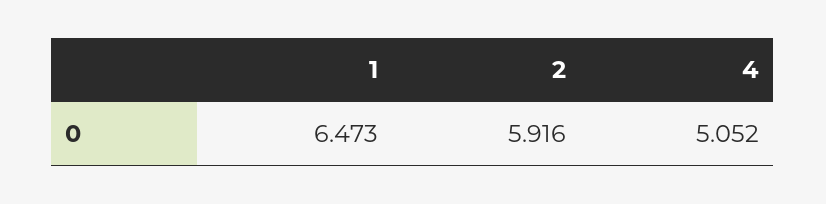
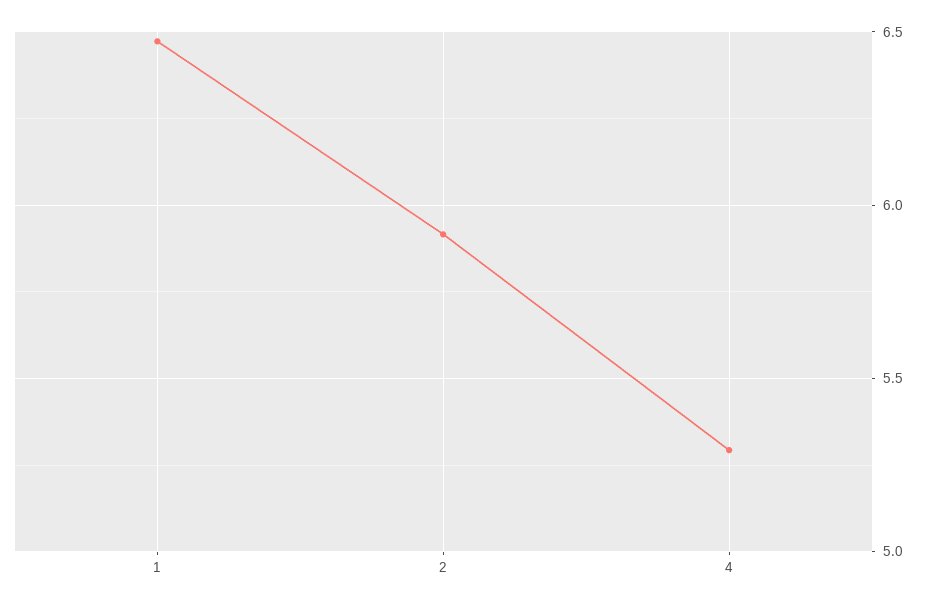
  {
    "1": 6.473,
    "2": 5.916,
-   "4": 5.052
+   "4": 5.3
  }

